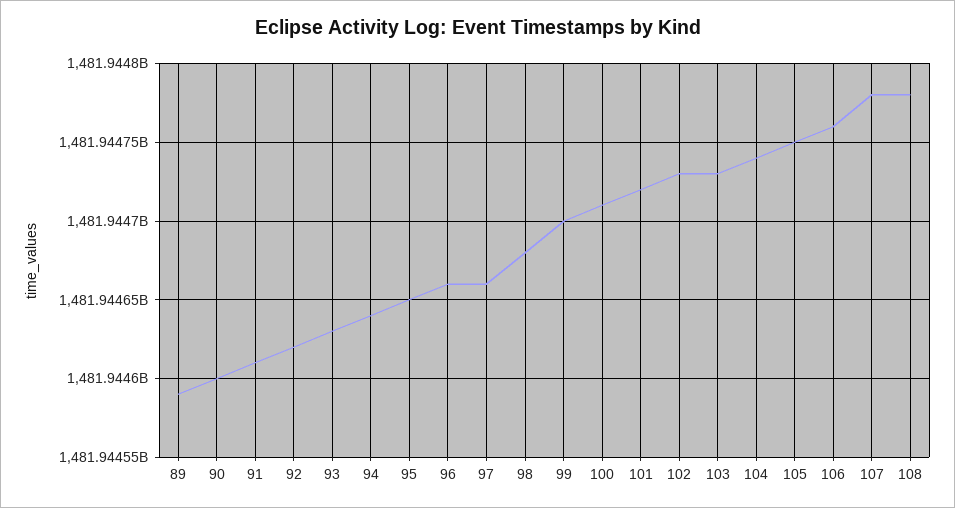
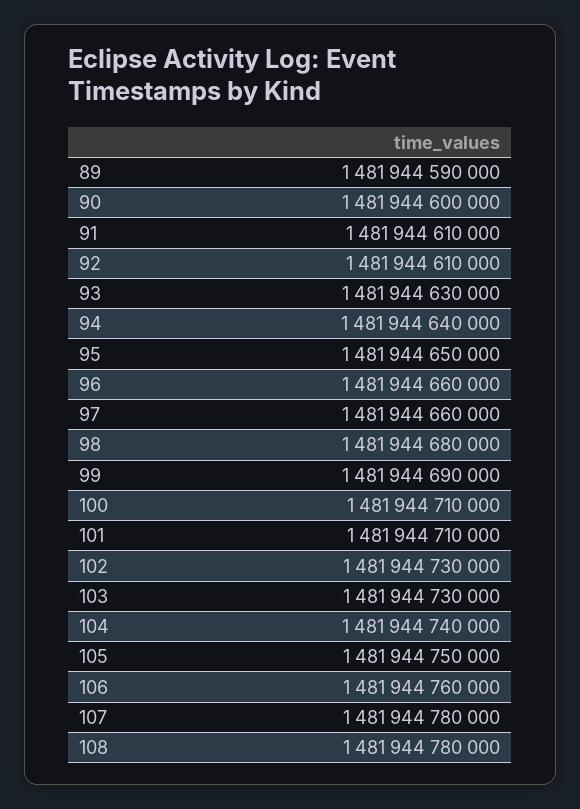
  {
    "89": 1481944590000,
    "90": 1481944600000,
    "91": 1481944610000,
-   "92": 1481944620000,
+   "92": 1481944610000,
    "93": 1481944630000,
    "94": 1481944640000,
    "95": 1481944650000,
    "96": 1481944660000,
    "97": 1481944660000,
    "98": 1481944680000,
-   "99": 1481944700000,
+   "99": 1481944690000,
    "100": 1481944710000,
-   "101": 1481944720000,
+   "101": 1481944710000,
    "102": 1481944730000,
    "103": 1481944730000,
    "104": 1481944740000,
    "105": 1481944750000,
    "106": 1481944760000,
    "107": 1481944780000,
    "108": 1481944780000
  }

